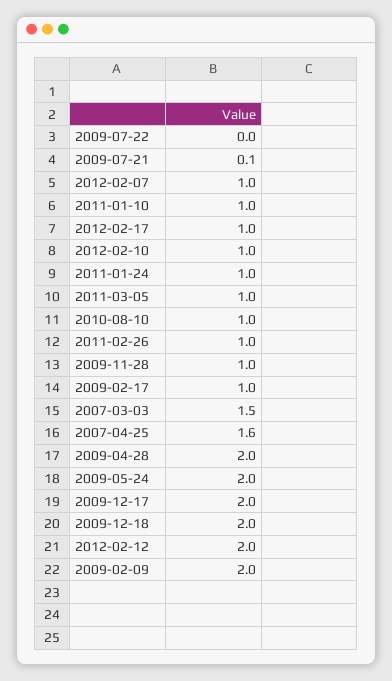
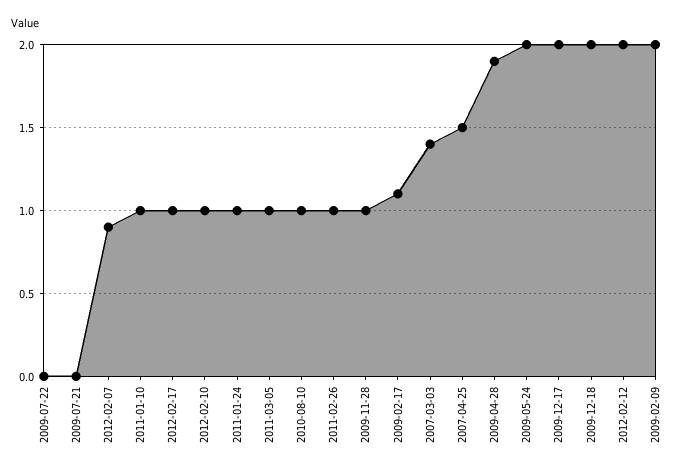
  {
    "2009-07-22": 0,
-   "2009-07-21": 0.1,
+   "2009-07-21": 0,
-   "2012-02-07": 1,
+   "2012-02-07": 0.9,
    "2011-01-10": 1,
    "2012-02-17": 1,
    "2012-02-10": 1,
    "2011-01-24": 1,
    "2011-03-05": 1,
    "2010-08-10": 1,
    "2011-02-26": 1,
    "2009-11-28": 1,
-   "2009-02-17": 1,
+   "2009-02-17": 1.1,
-   "2007-03-03": 1.5,
+   "2007-03-03": 1.4,
-   "2007-04-25": 1.6,
+   "2007-04-25": 1.5,
-   "2009-04-28": 2,
+   "2009-04-28": 1.9,
    "2009-05-24": 2,
    "2009-12-17": 2,
    "2009-12-18": 2,
    "2012-02-12": 2,
    "2009-02-09": 2
  }

